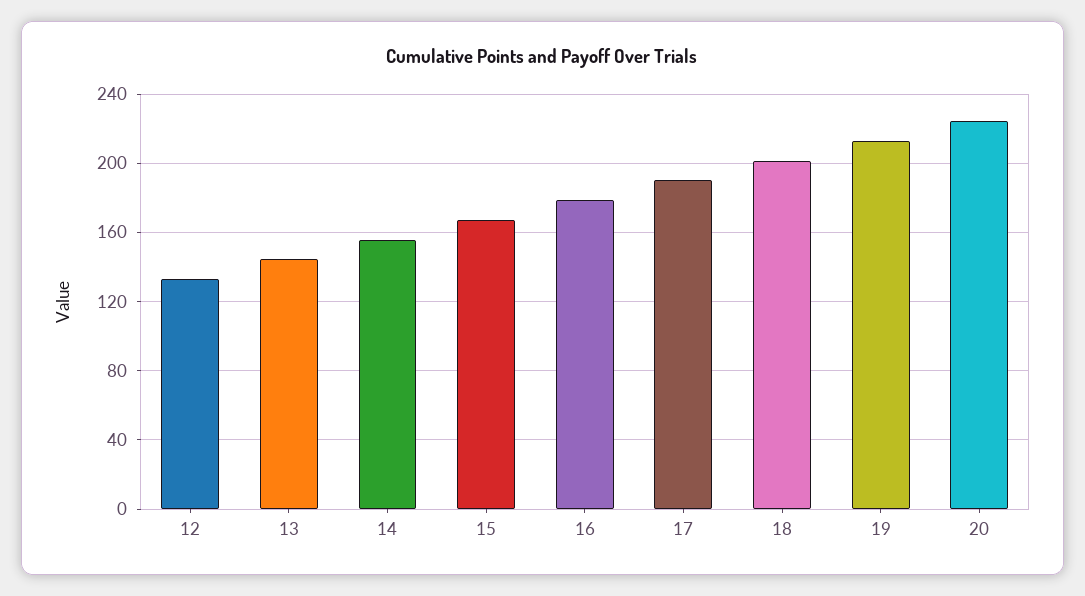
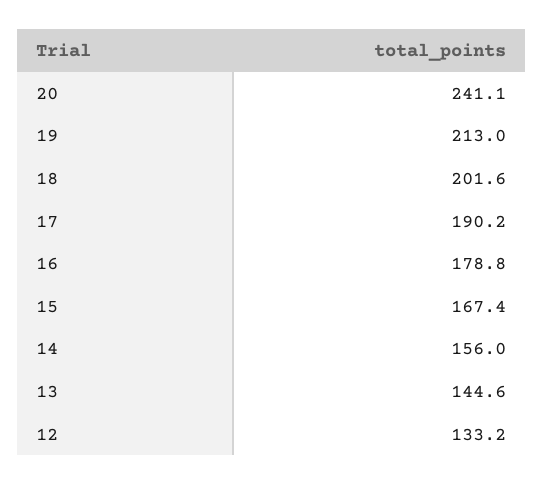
  {
    "12": 133.2,
    "13": 144.6,
    "14": 156,
    "15": 167.4,
    "16": 178.8,
    "17": 190.2,
    "18": 201.6,
    "19": 213,
-   "20": 225
+   "20": 241.1
  }

